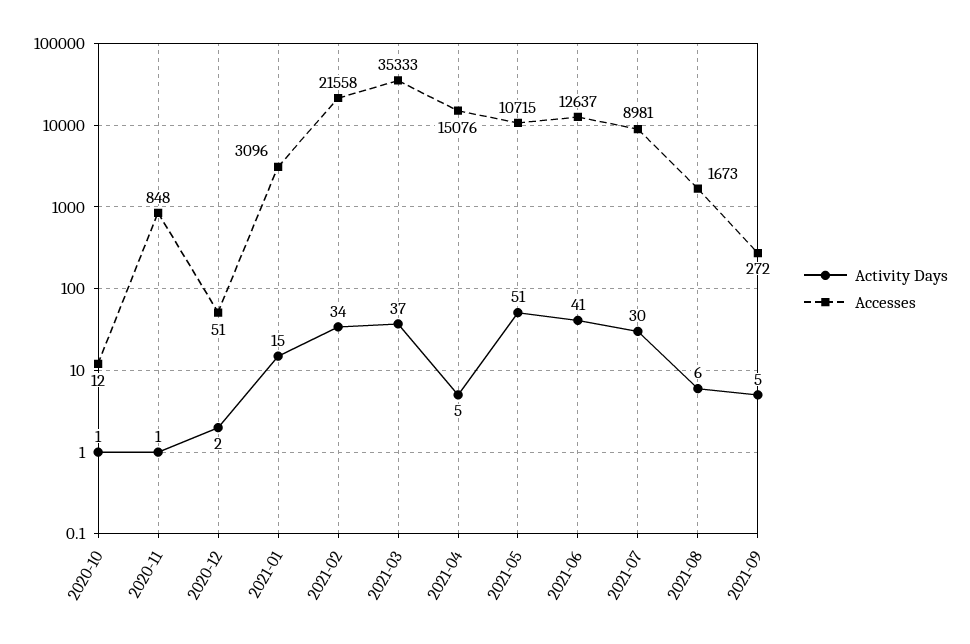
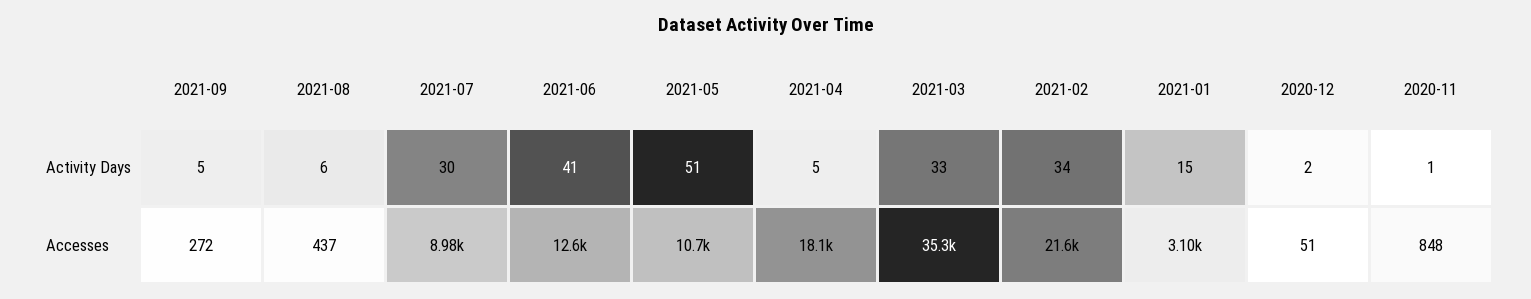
  {
    "Activity Days": {
-     "2020-10": 1,
      "2020-11": 1,
      "2020-12": 2,
      "2021-01": 15,
      "2021-02": 34,
-     "2021-03": 37,
+     "2021-03": 33,
      "2021-04": 5,
      "2021-05": 51,
      "2021-06": 41,
      "2021-07": 30,
      "2021-08": 6,
      "2021-09": 5
    },
    "Accesses": {
-     "2020-10": 12,
      "2020-11": 848,
      "2020-12": 51,
      "2021-01": 3096,
      "2021-02": 21558,
      "2021-03": 35333,
-     "2021-04": 15076,
+     "2021-04": 18100,
      "2021-05": 10715,
      "2021-06": 12637,
      "2021-07": 8981,
-     "2021-08": 1673,
+     "2021-08": 437,
      "2021-09": 272
    }
  }

